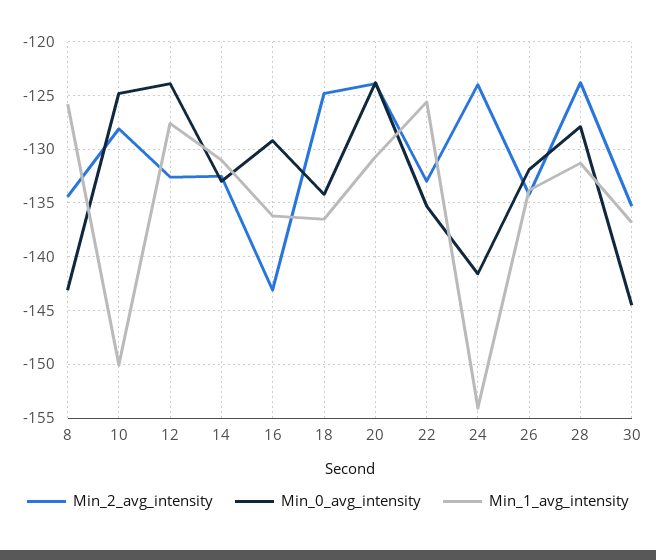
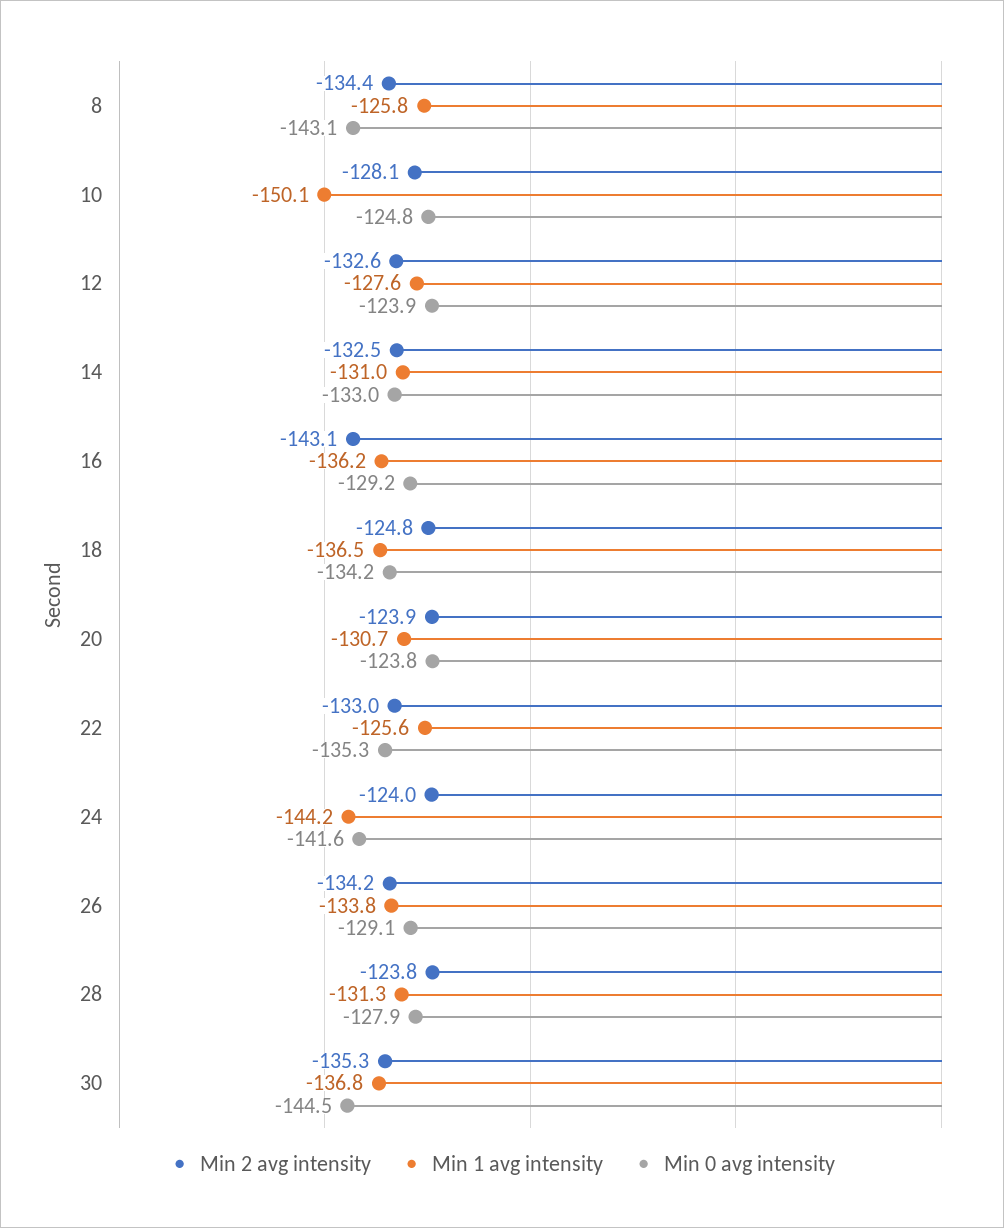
  {
    "Min_2_avg_intensity": {
      "8": -134.4,
      "10": -128.1,
      "12": -132.6,
      "14": -132.5,
      "16": -143.1,
      "18": -124.8,
      "20": -123.9,
      "22": -133,
      "24": -124,
      "26": -134.2,
      "28": -123.8,
      "30": -135.3
    },
    "Min_0_avg_intensity": {
      "8": -143.1,
      "10": -124.8,
      "12": -123.9,
      "14": -133,
      "16": -129.2,
      "18": -134.2,
      "20": -123.8,
      "22": -135.3,
      "24": -141.6,
-     "26": -132,
+     "26": -129.1,
      "28": -127.9,
      "30": -144.5
    },
    "Min_1_avg_intensity": {
      "8": -125.8,
      "10": -150.1,
      "12": -127.6,
      "14": -131,
      "16": -136.2,
      "18": -136.5,
      "20": -130.7,
      "22": -125.6,
-     "24": -154,
+     "24": -144.2,
      "26": -133.8,
      "28": -131.3,
      "30": -136.8
    }
  }

